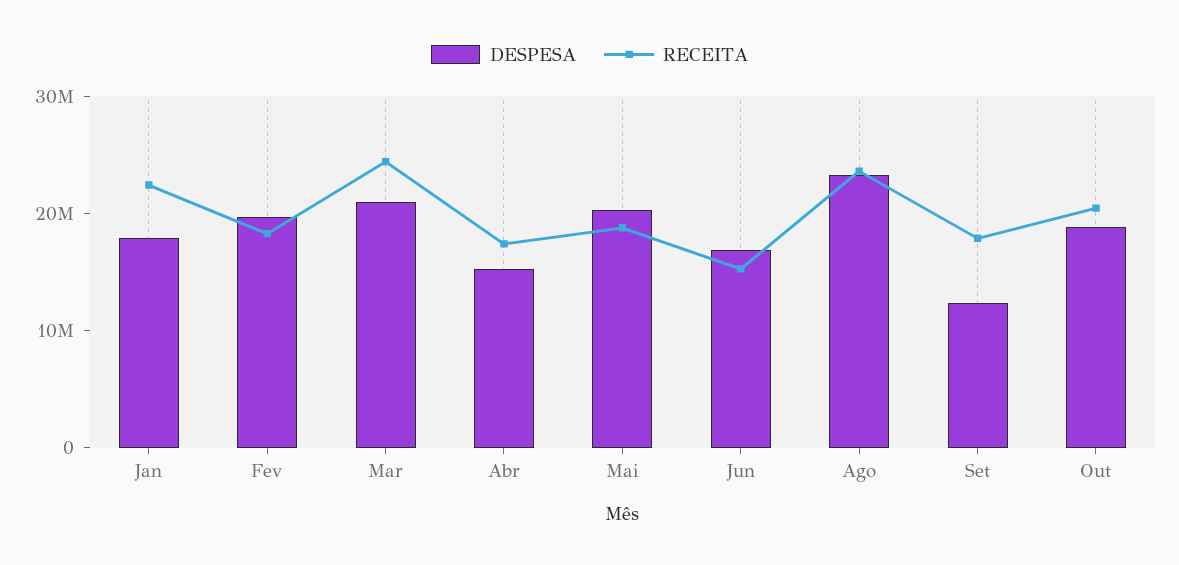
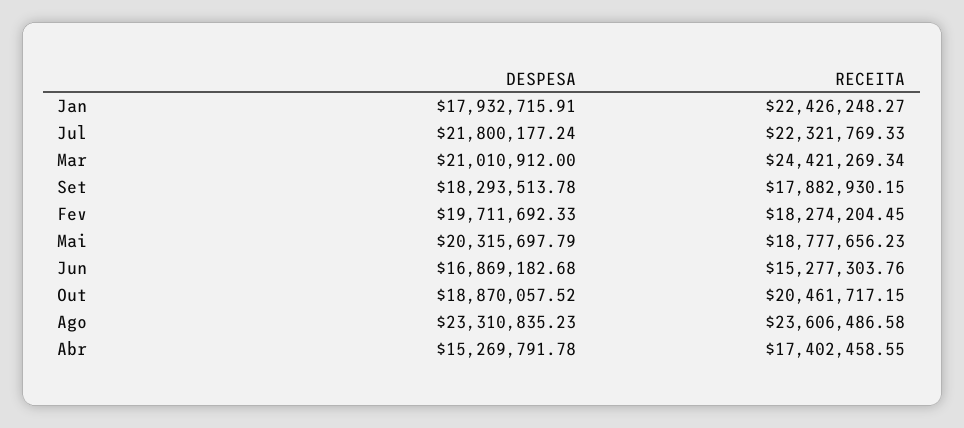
  {
    "DESPESA": {
      "Jan": 17932715.91,
      "Fev": 19711692.33,
      "Mar": 21010912,
      "Abr": 15269791.78,
      "Mai": 20315697.79,
      "Jun": 16869182.68,
      "Ago": 23310835.23,
-     "Set": 12000000,
+     "Set": 18293513.78,
-     "Out": 18870057.52
+     "Out": 18870057.52,
+     "Jul": 21800177.24
    },
    "RECEITA": {
      "Jan": 22426248.27,
      "Fev": 18274204.45,
      "Mar": 24421269.34,
      "Abr": 17402458.55,
      "Mai": 18777656.23,
      "Jun": 15277303.76,
      "Ago": 23606486.58,
      "Set": 17882930.15,
-     "Out": 20461717.15
+     "Out": 20461717.15,
+     "Jul": 22321769.33
    }
  }

